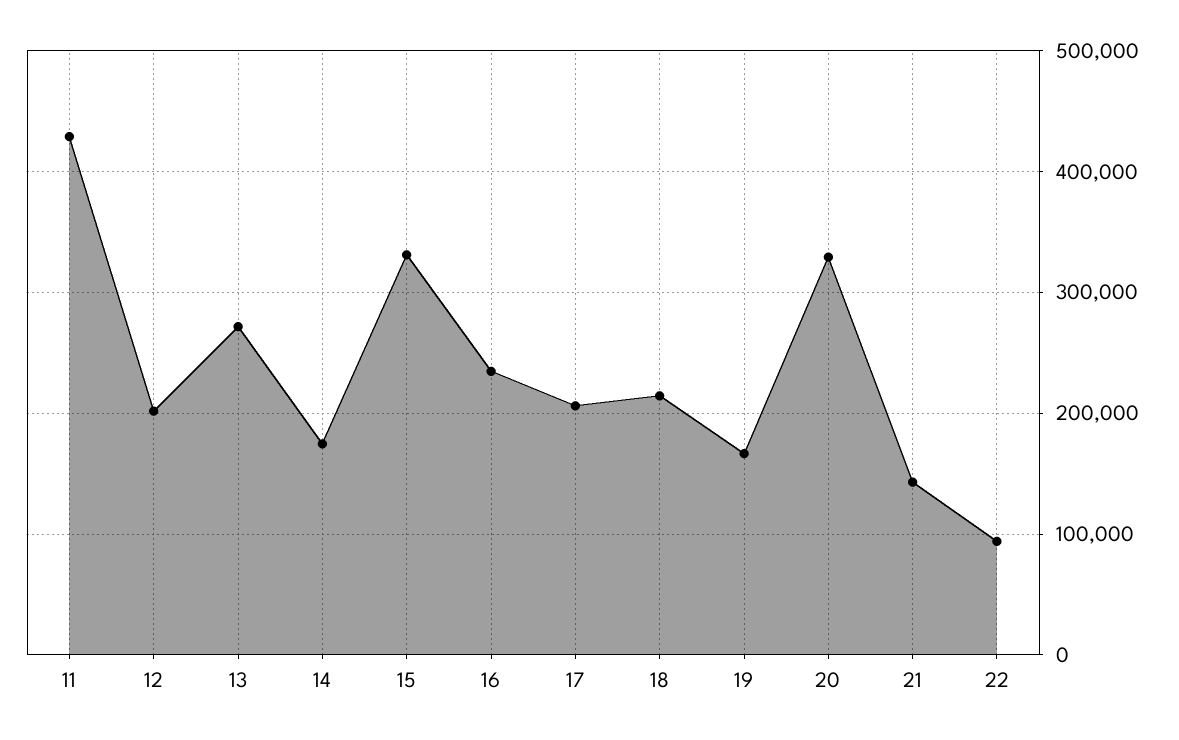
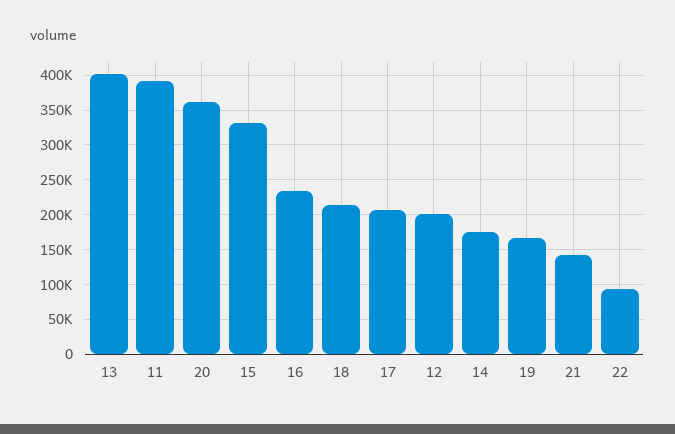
  {
-   "11": 430000,
+   "11": 390000,
    "12": 200000,
-   "13": 270000,
+   "13": 400000,
    "14": 170000,
    "15": 330000,
    "16": 230000,
    "17": 210000,
    "18": 210000,
    "19": 170000,
-   "20": 330000,
+   "20": 360000,
    "21": 140000,
    "22": 90000
  }

